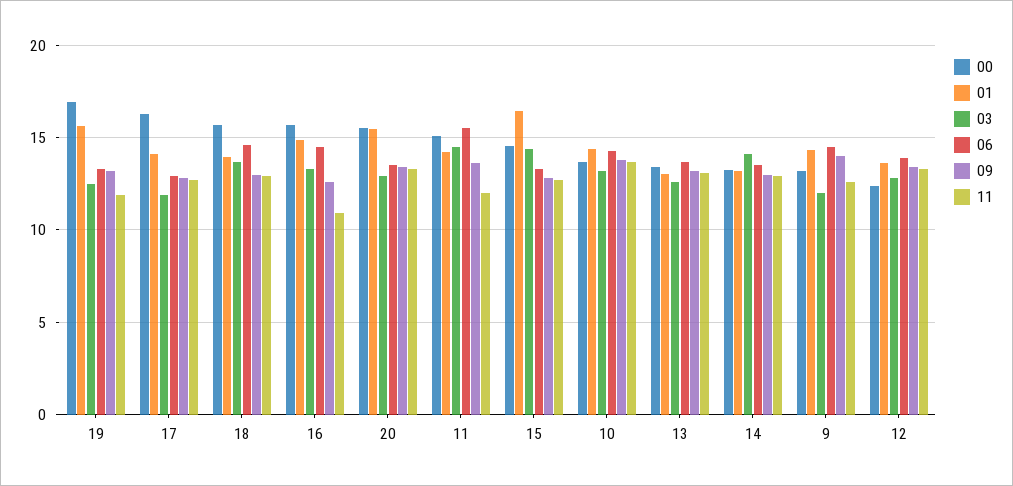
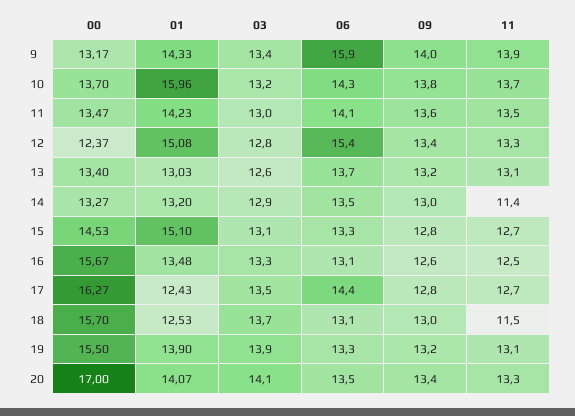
  {
    "00": {
-     "19": 17,
+     "19": 15.5,
      "17": 16.27,
      "18": 15.7,
      "16": 15.67,
-     "20": 15.5,
+     "20": 17,
-     "11": 15,
+     "11": 13.47,
      "15": 14.53,
      "10": 13.7,
      "13": 13.4,
      "14": 13.27,
      "9": 13.17,
      "12": 12.37
    },
    "01": {
-     "19": 15.5,
+     "19": 13.9,
-     "17": 14,
+     "17": 12.43,
-     "18": 14,
+     "18": 12.53,
-     "16": 15,
+     "16": 13.48,
-     "20": 15.5,
+     "20": 14.07,
      "11": 14.23,
-     "15": 16.5,
+     "15": 15.1,
-     "10": 14.5,
+     "10": 15.96,
      "13": 13.03,
      "14": 13.2,
      "9": 14.33,
-     "12": 13.5
+     "12": 15.08
    },
    "03": {
-     "19": 12.5,
+     "19": 13.9,
-     "17": 12,
+     "17": 13.5,
      "18": 13.7,
      "16": 13.3,
-     "20": 13,
+     "20": 14.1,
-     "11": 14.5,
+     "11": 13,
-     "15": 14.5,
+     "15": 13.1,
      "10": 13.2,
      "13": 12.6,
-     "14": 14,
+     "14": 12.9,
-     "9": 12,
+     "9": 13.4,
      "12": 12.8
    },
    "06": {
      "19": 13.3,
-     "17": 13,
+     "17": 14.4,
-     "18": 14.5,
+     "18": 13.1,
-     "16": 14.5,
+     "16": 13.1,
      "20": 13.5,
-     "11": 15.5,
+     "11": 14.1,
      "15": 13.3,
      "10": 14.3,
      "13": 13.7,
      "14": 13.5,
-     "9": 14.5,
+     "9": 15.9,
-     "12": 14
+     "12": 15.4
    },
    "09": {
      "19": 13.2,
      "17": 12.8,
      "18": 13,
      "16": 12.6,
      "20": 13.4,
      "11": 13.6,
      "15": 12.8,
      "10": 13.8,
      "13": 13.2,
      "14": 13,
      "9": 14,
      "12": 13.4
    },
    "11": {
-     "19": 12,
+     "19": 13.1,
      "17": 12.7,
-     "18": 13,
+     "18": 11.5,
-     "16": 11,
+     "16": 12.5,
      "20": 13.3,
-     "11": 12,
+     "11": 13.5,
      "15": 12.7,
      "10": 13.7,
      "13": 13.1,
-     "14": 13,
+     "14": 11.4,
-     "9": 12.5,
+     "9": 13.9,
      "12": 13.3
    }
  }

